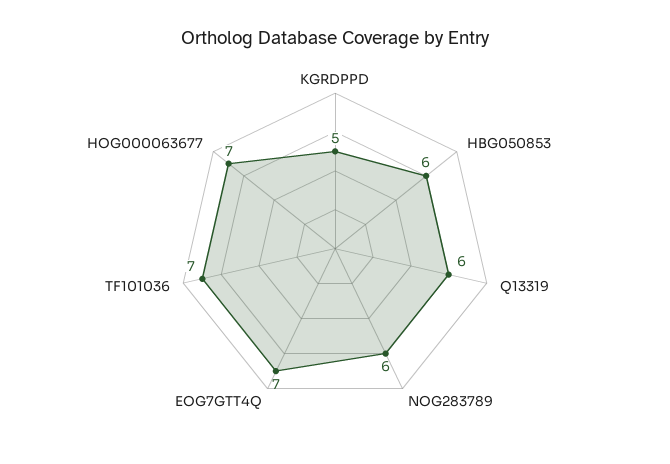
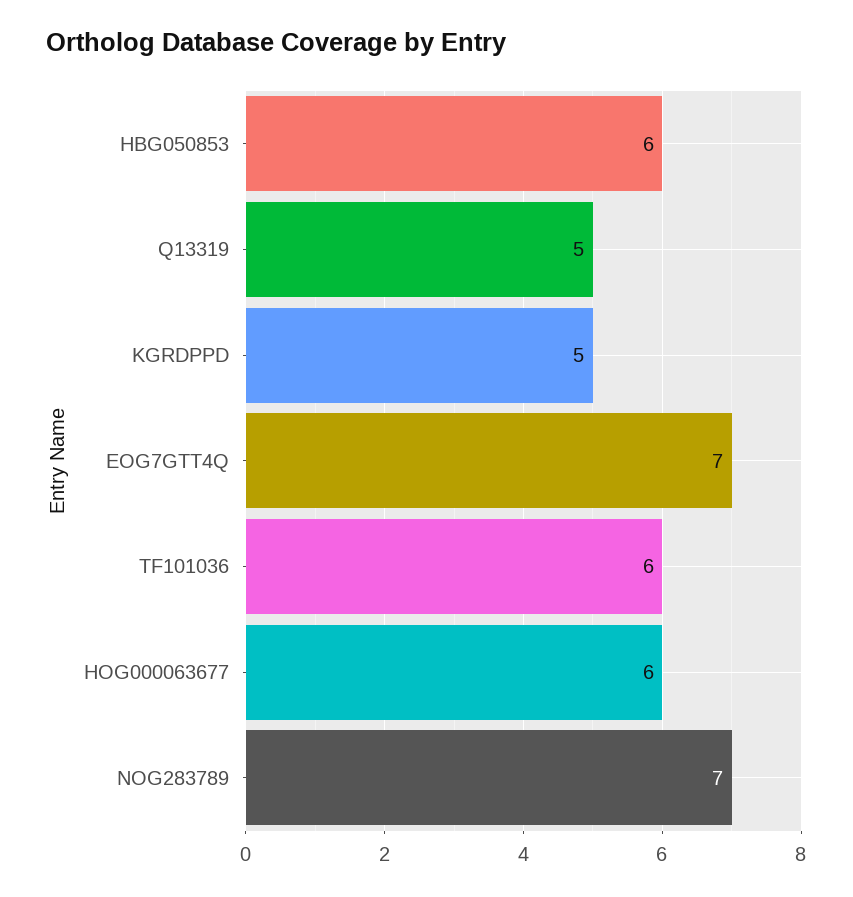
  {
    "KGRDPPD": 5,
    "HBG050853": 6,
-   "Q13319": 6,
+   "Q13319": 5,
-   "NOG283789": 6,
+   "NOG283789": 7,
    "EOG7GTT4Q": 7,
-   "TF101036": 7,
+   "TF101036": 6,
-   "HOG000063677": 7
+   "HOG000063677": 6
  }

